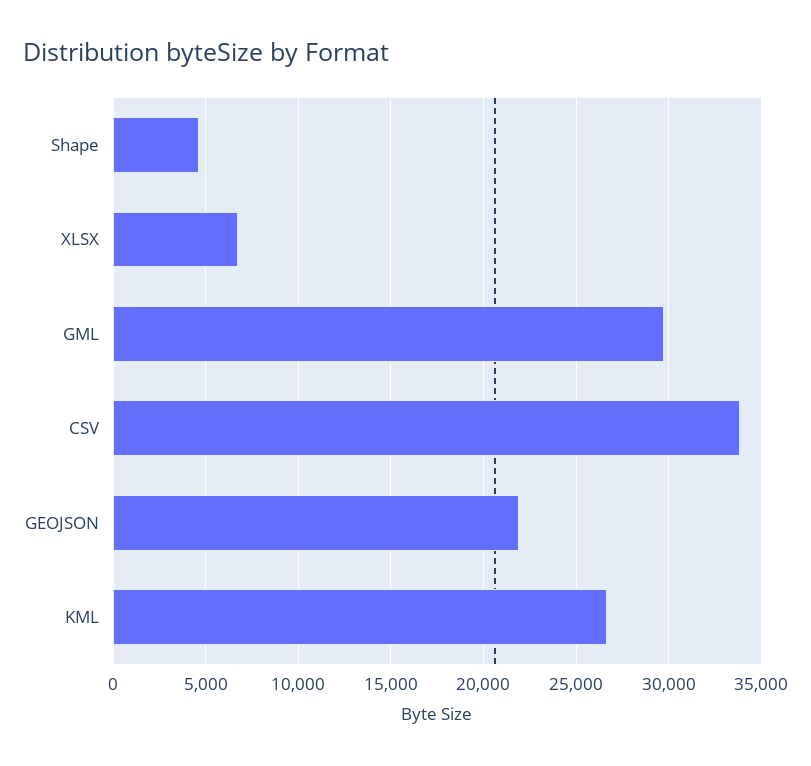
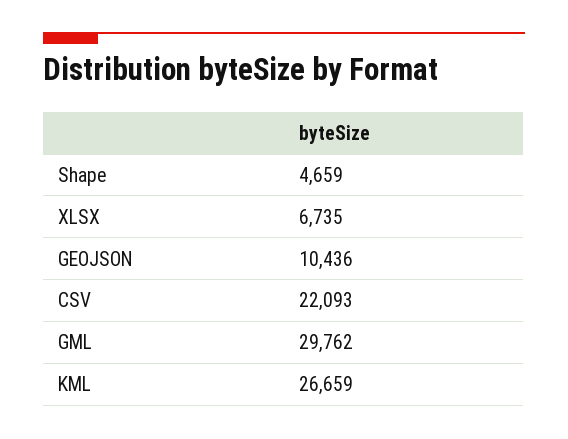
  {
    "Shape": 4659,
    "XLSX": 6735,
    "GML": 29762,
-   "CSV": 34000,
+   "CSV": 22093,
-   "GEOJSON": 22000,
+   "GEOJSON": 10436,
    "KML": 26659
  }

